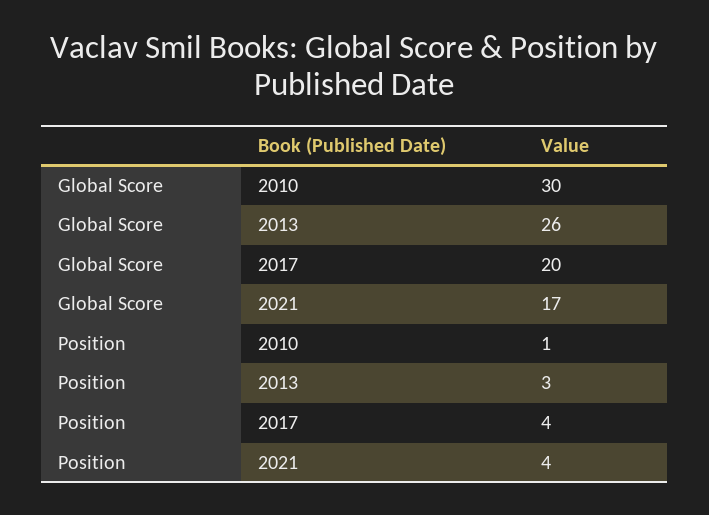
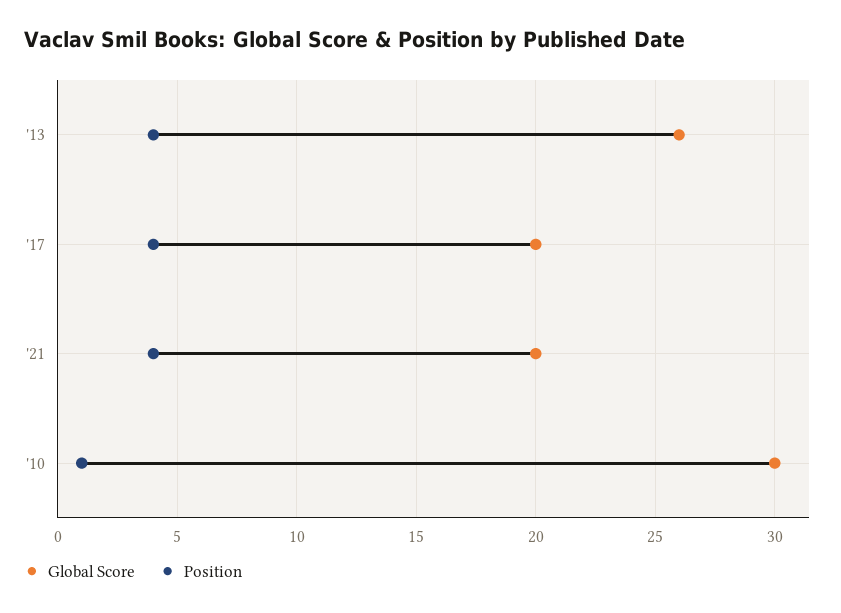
  {
    "Global Score": {
      "2010": 30,
      "2013": 26,
      "2017": 20,
-     "2021": 17
+     "2021": 20
    },
    "Position": {
      "2010": 1,
-     "2013": 3,
+     "2013": 4,
      "2017": 4,
      "2021": 4
    }
  }

